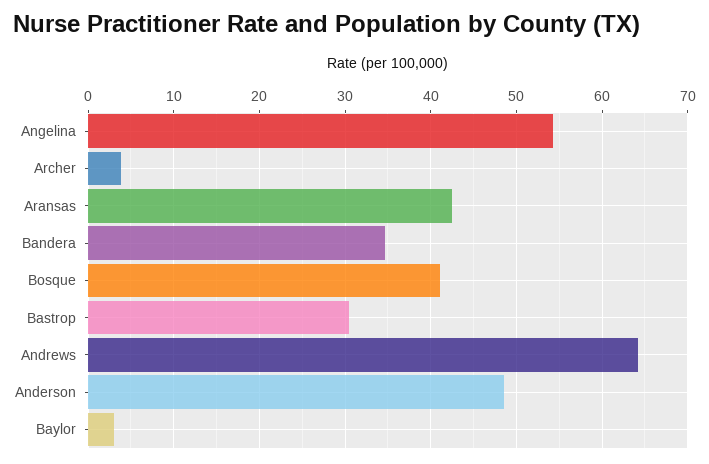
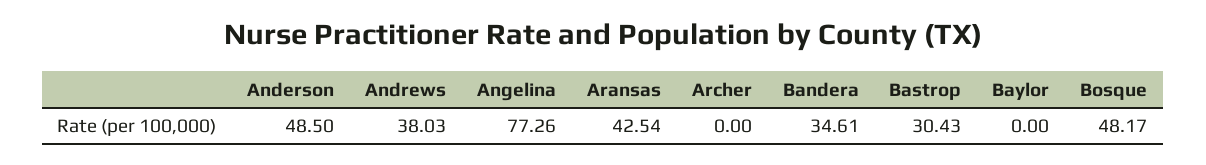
  {
-   "Angelina": 54,
+   "Angelina": 77.26,
-   "Archer": 4,
+   "Archer": 0,
    "Aransas": 42.54,
    "Bandera": 34.61,
-   "Bosque": 41,
+   "Bosque": 48.17,
    "Bastrop": 30.43,
-   "Andrews": 64,
+   "Andrews": 38.03,
    "Anderson": 48.5,
-   "Baylor": 3
+   "Baylor": 0
  }

